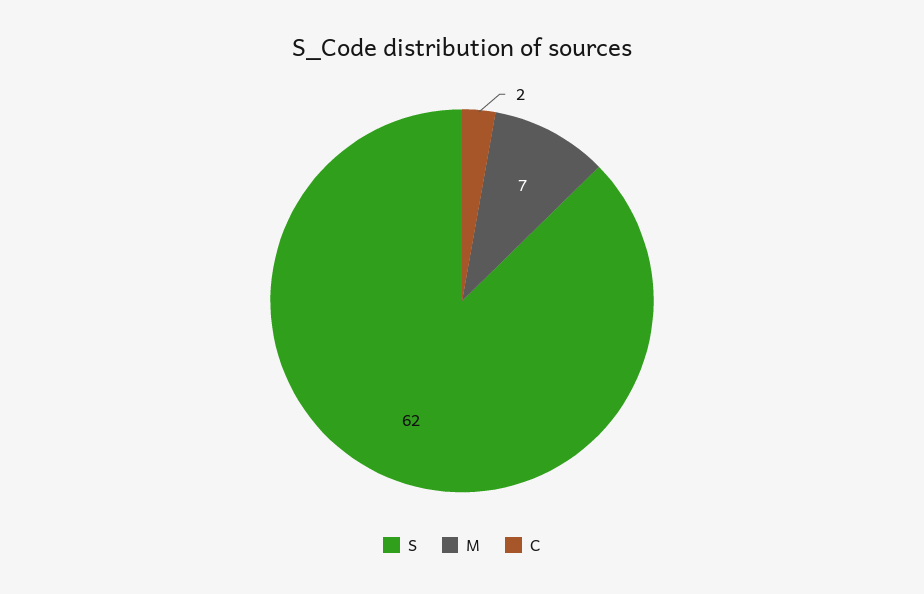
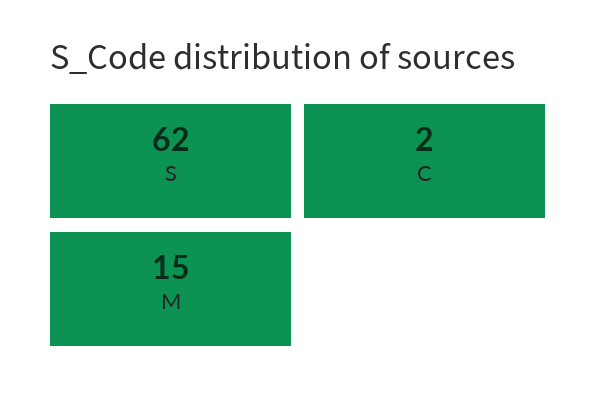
  {
    "S": 62,
-   "M": 7,
+   "M": 15,
    "C": 2
  }

